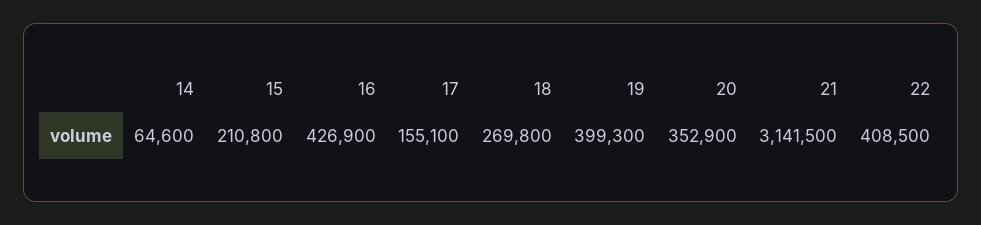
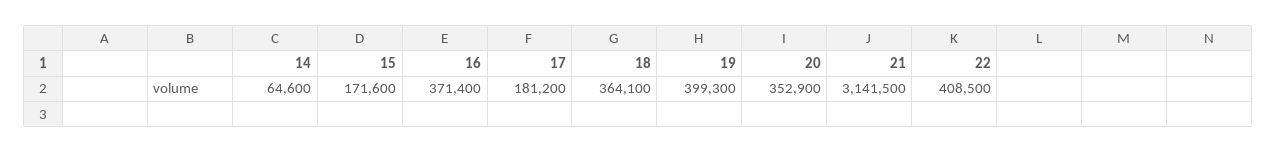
  {
    "14": 64600,
-   "15": 210800,
+   "15": 171600,
-   "16": 426900,
+   "16": 371400,
-   "17": 155100,
+   "17": 181200,
-   "18": 269800,
+   "18": 364100,
    "19": 399300,
    "20": 352900,
    "21": 3141500,
    "22": 408500
  }

